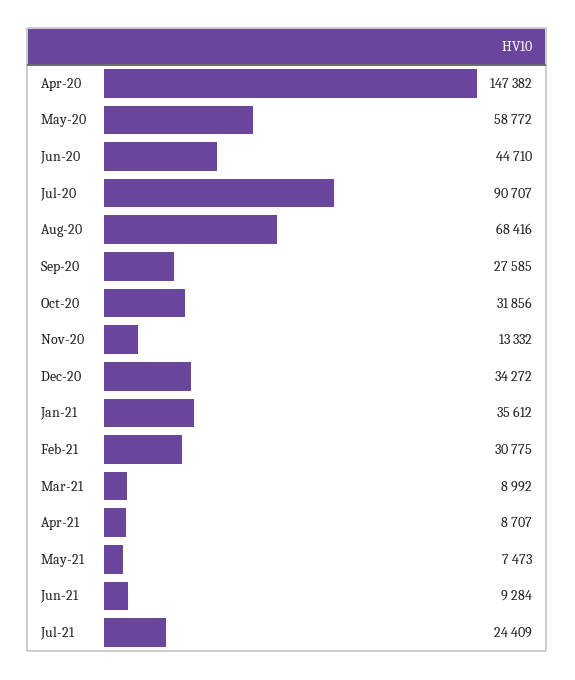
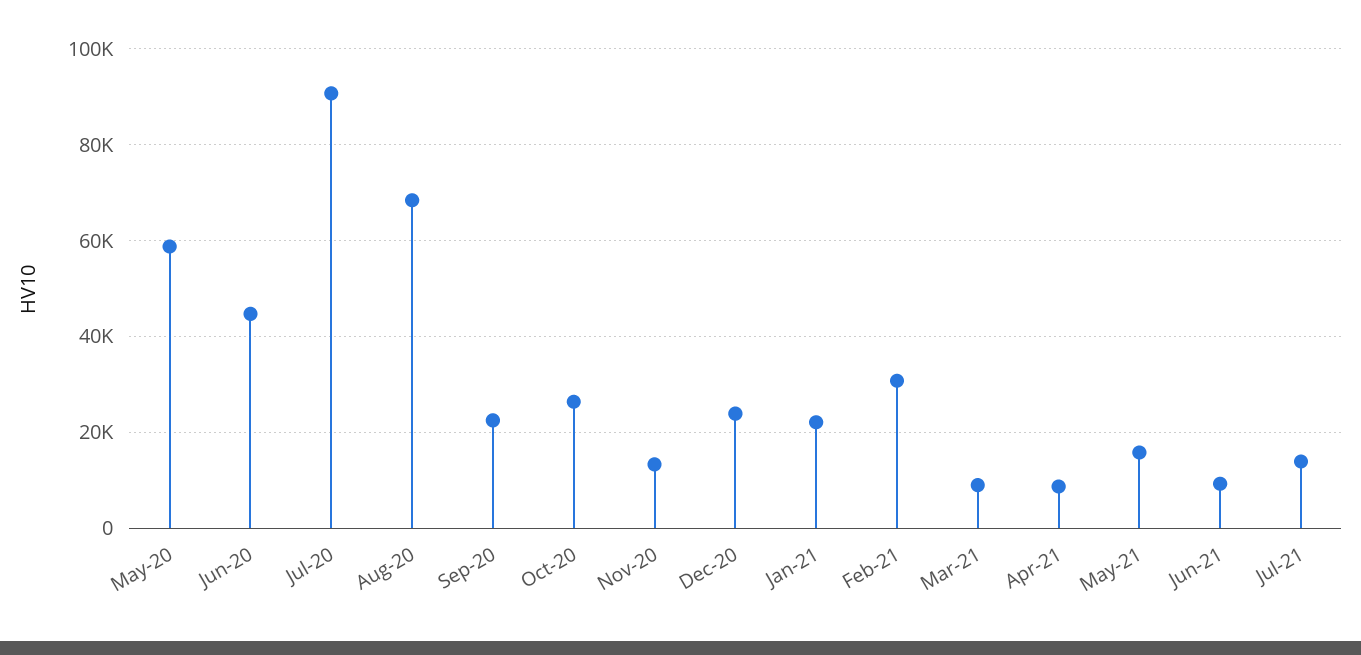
  {
-   "Apr-20": 147382,
    "May-20": 58772,
    "Jun-20": 44710,
    "Jul-20": 90707,
    "Aug-20": 68416,
-   "Sep-20": 27585,
+   "Sep-20": 22000,
-   "Oct-20": 31856,
+   "Oct-20": 26000,
    "Nov-20": 13332,
-   "Dec-20": 34272,
+   "Dec-20": 24000,
-   "Jan-21": 35612,
+   "Jan-21": 22000,
    "Feb-21": 30775,
    "Mar-21": 8992,
    "Apr-21": 8707,
-   "May-21": 7473,
+   "May-21": 16000,
    "Jun-21": 9284,
-   "Jul-21": 24409
+   "Jul-21": 14000
  }

